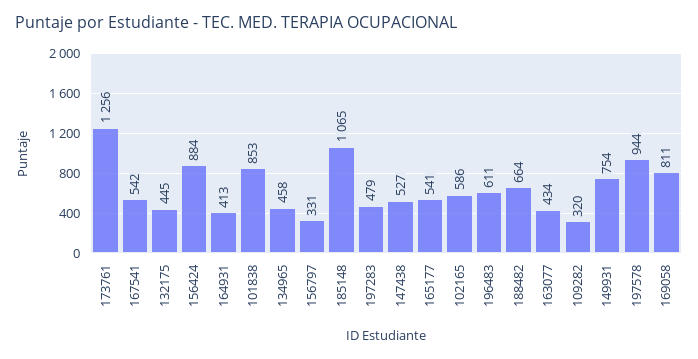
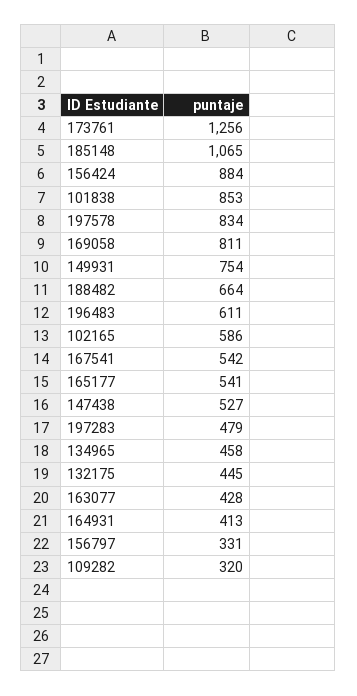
  {
    "173761": 1256,
    "167541": 542,
    "132175": 445,
    "156424": 884,
    "164931": 413,
    "101838": 853,
    "134965": 458,
    "156797": 331,
    "185148": 1065,
    "197283": 479,
    "147438": 527,
    "165177": 541,
    "102165": 586,
    "196483": 611,
    "188482": 664,
-   "163077": 434,
+   "163077": 428,
    "109282": 320,
    "149931": 754,
-   "197578": 944,
+   "197578": 834,
    "169058": 811
  }

